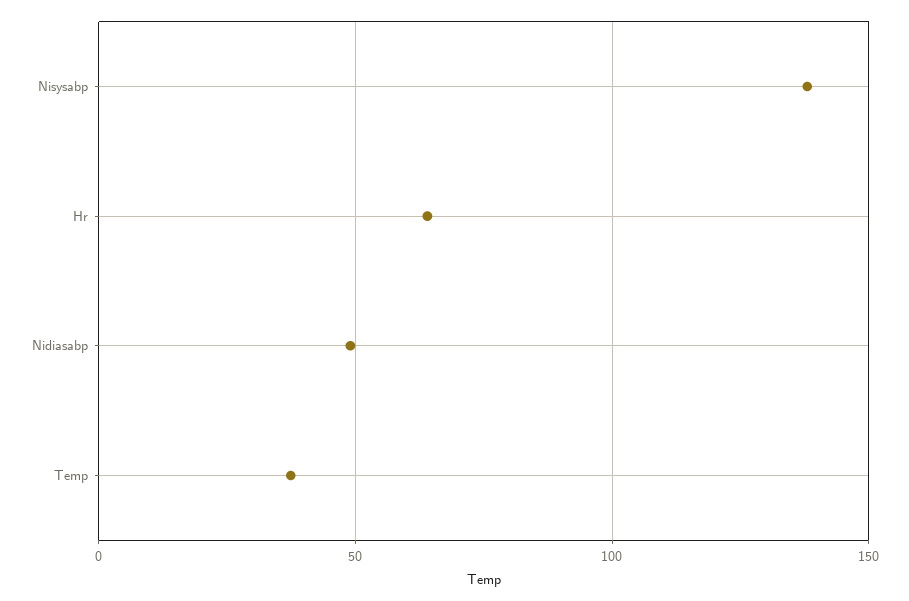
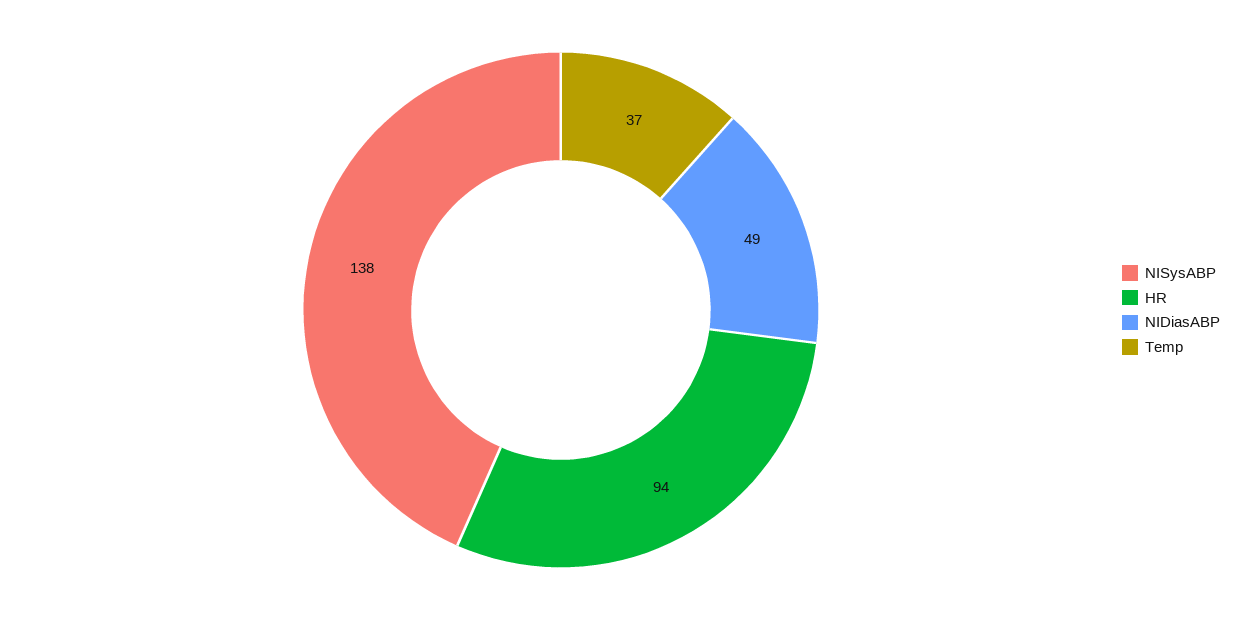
  {
    "Nisysabp": 138,
-   "Hr": 65,
+   "Hr": 94,
    "Nidiasabp": 49,
    "Temp": 37
  }

